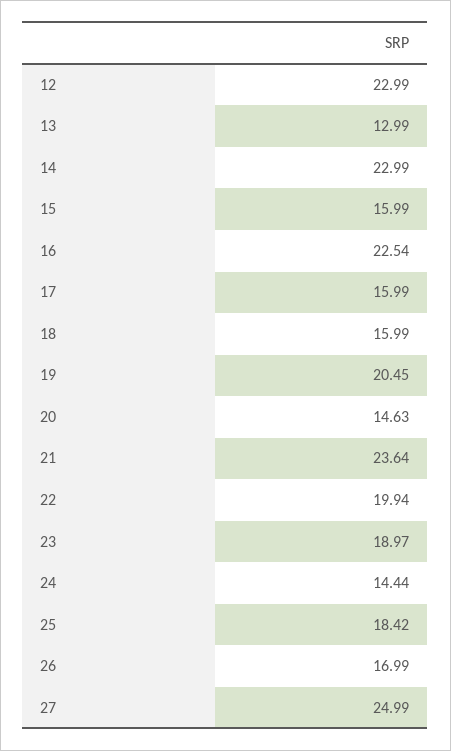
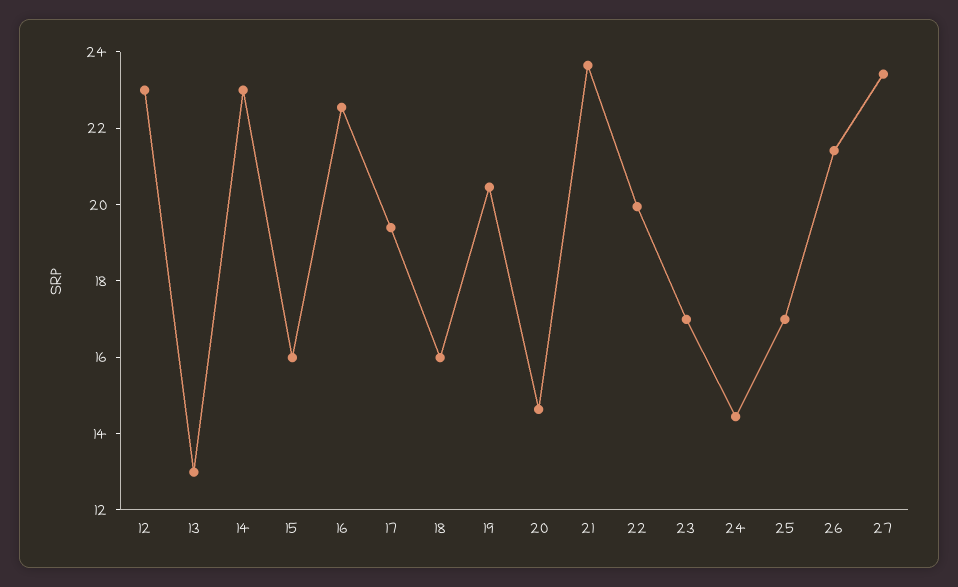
  {
    "12": 22.99,
    "13": 12.99,
    "14": 22.99,
    "15": 15.99,
    "16": 22.54,
-   "17": 15.99,
+   "17": 19.5,
    "18": 15.99,
    "19": 20.45,
    "20": 14.63,
    "21": 23.64,
    "22": 19.94,
-   "23": 18.97,
+   "23": 17,
    "24": 14.44,
-   "25": 18.42,
+   "25": 17,
-   "26": 16.99,
+   "26": 21.5,
-   "27": 24.99
+   "27": 23.5
  }

